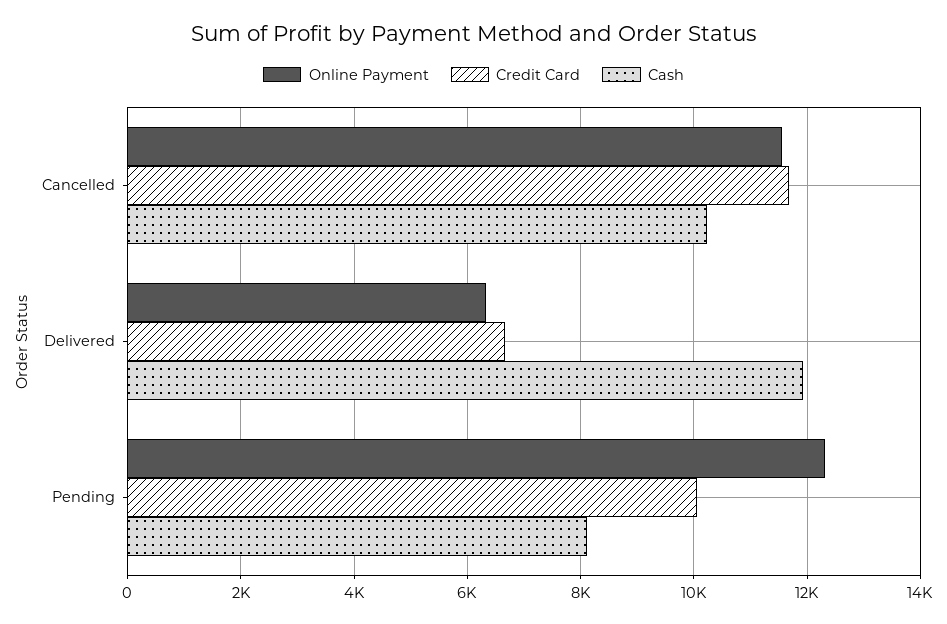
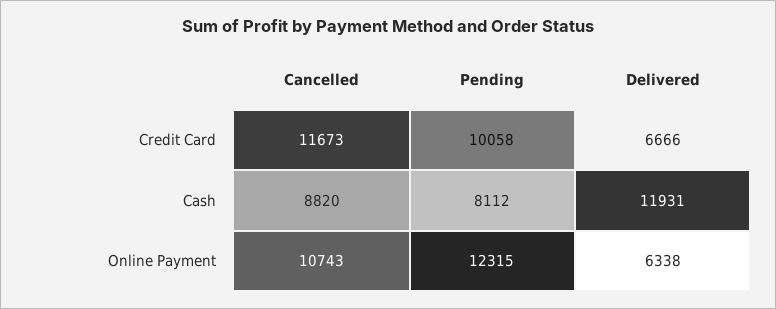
  {
    "Online Payment": {
-     "Cancelled": 11600,
+     "Cancelled": 10743,
      "Delivered": 6338,
      "Pending": 12315
    },
    "Credit Card": {
      "Cancelled": 11673,
      "Delivered": 6666,
      "Pending": 10058
    },
    "Cash": {
-     "Cancelled": 10200,
+     "Cancelled": 8820,
      "Delivered": 11931,
      "Pending": 8112
    }
  }

